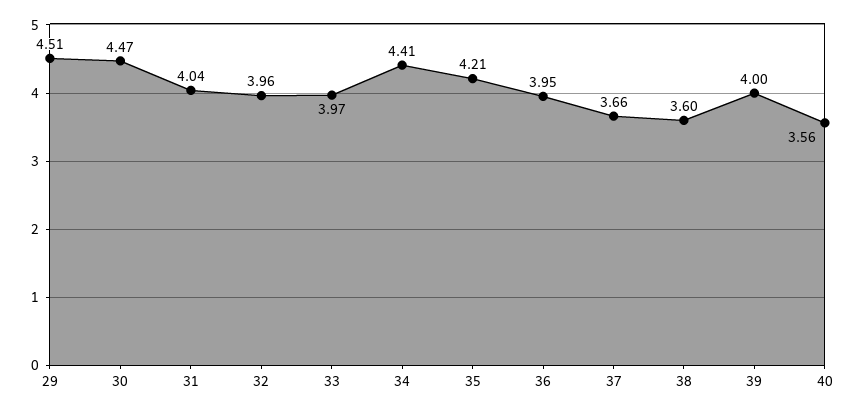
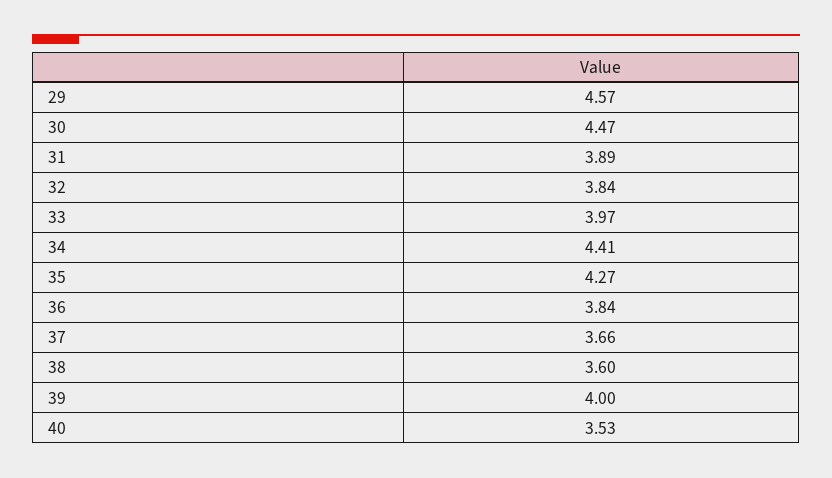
  {
-   "29": 4.51,
+   "29": 4.57,
    "30": 4.47,
-   "31": 4.04,
+   "31": 3.89,
-   "32": 3.96,
+   "32": 3.84,
    "33": 3.97,
    "34": 4.41,
-   "35": 4.21,
+   "35": 4.27,
-   "36": 3.95,
+   "36": 3.84,
    "37": 3.66,
    "38": 3.6,
    "39": 4,
-   "40": 3.56
+   "40": 3.53
  }

